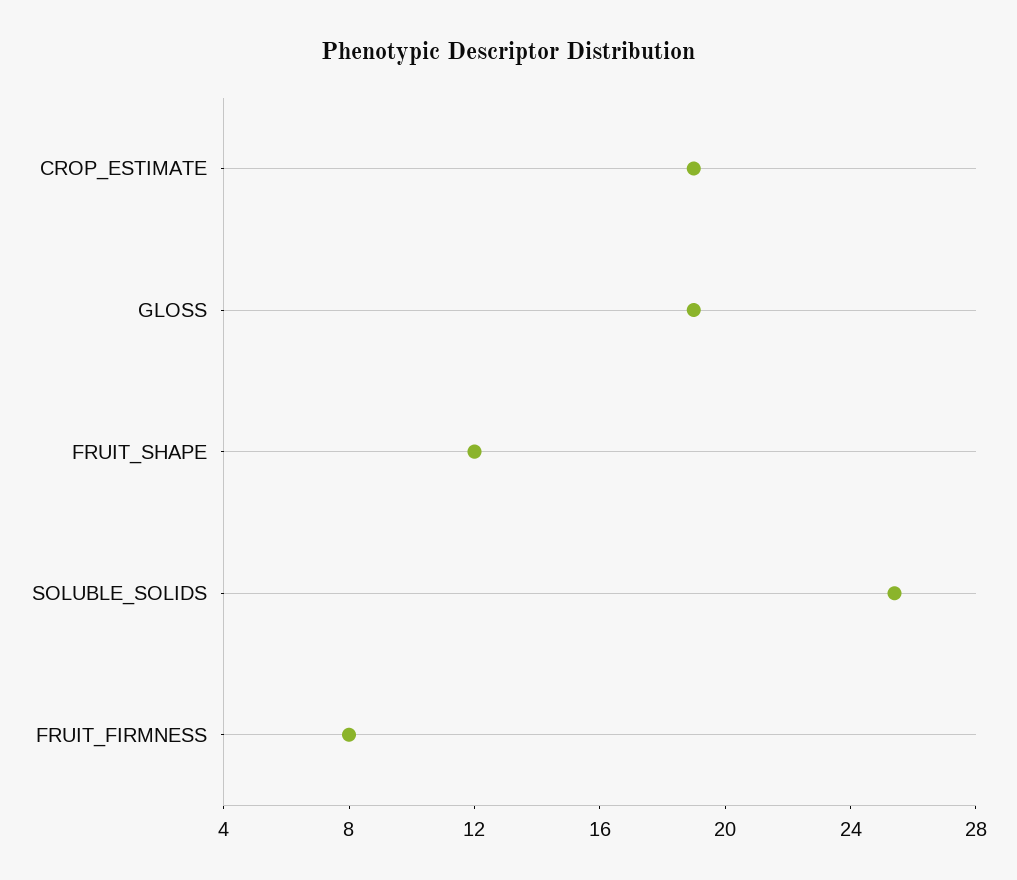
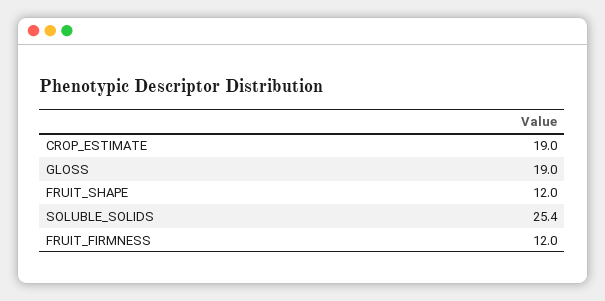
  {
    "CROP_ESTIMATE": 19,
    "GLOSS": 19,
    "FRUIT_SHAPE": 12,
    "SOLUBLE_SOLIDS": 25.4,
-   "FRUIT_FIRMNESS": 8
+   "FRUIT_FIRMNESS": 12
  }

